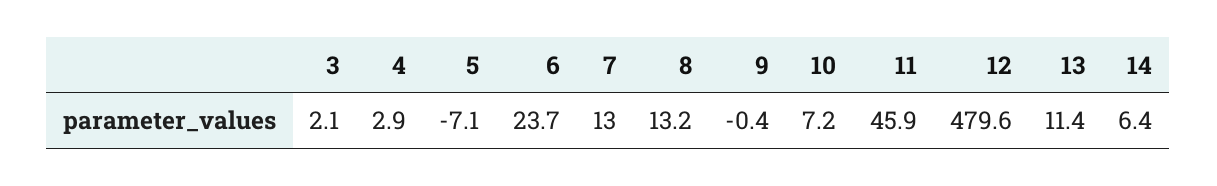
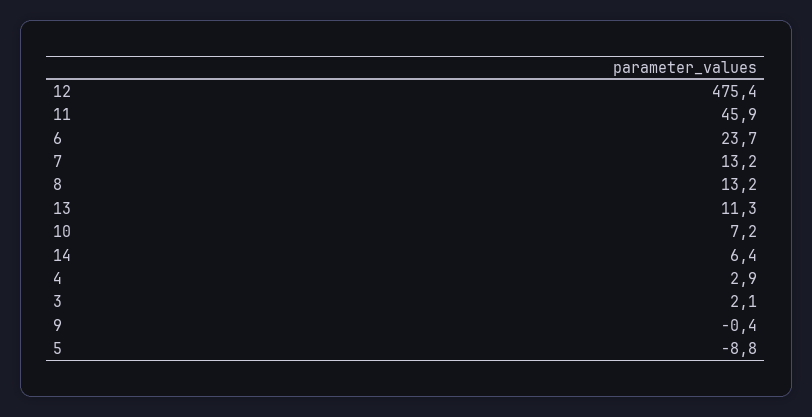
  {
    "3": 2.1,
    "4": 2.9,
-   "5": -7.1,
+   "5": -8.8,
    "6": 23.7,
-   "7": 13,
+   "7": 13.2,
    "8": 13.2,
    "9": -0.4,
    "10": 7.2,
    "11": 45.9,
-   "12": 479.6,
+   "12": 475.4,
-   "13": 11.4,
+   "13": 11.3,
    "14": 6.4
  }

